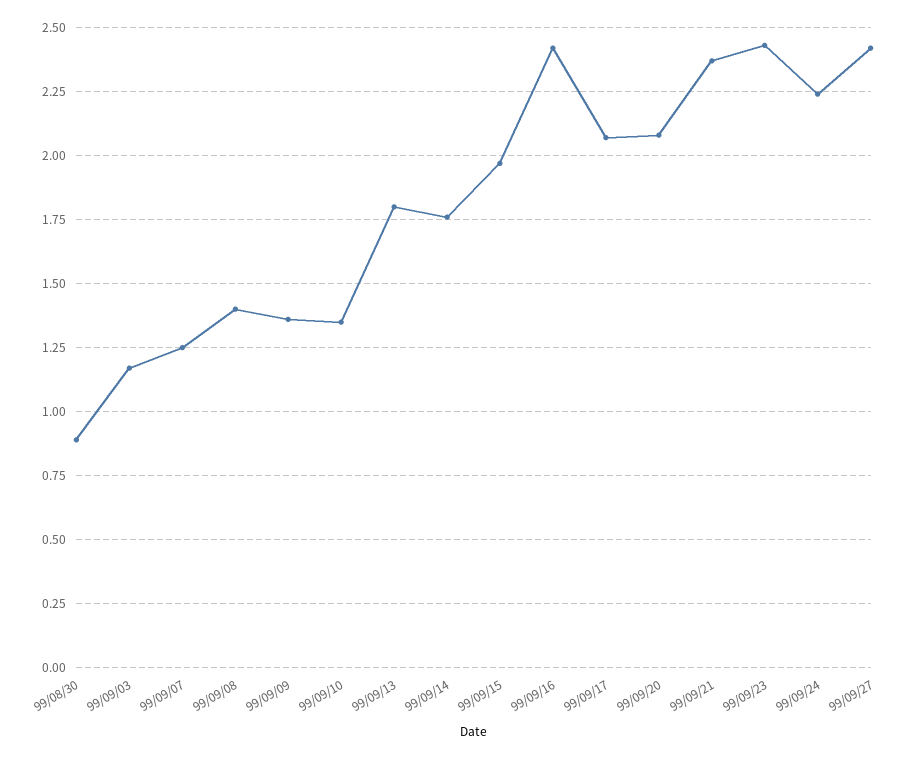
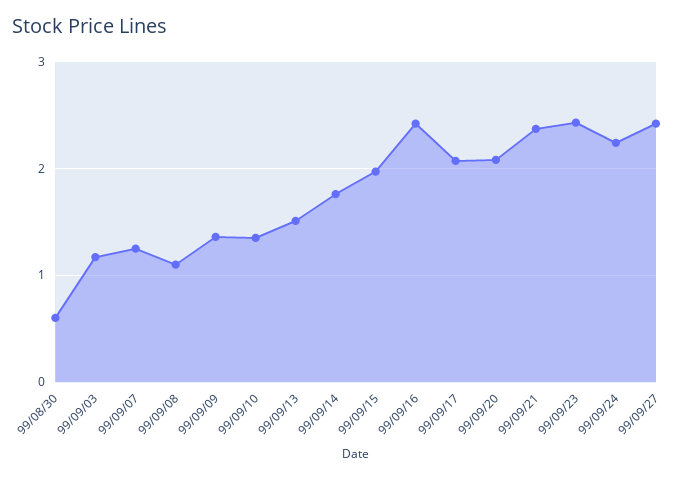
  {
-   "99/08/30": 0.9,
+   "99/08/30": 0.6,
    "99/09/03": 1.15,
    "99/09/07": 1.25,
-   "99/09/08": 1.4,
+   "99/09/08": 1.1,
    "99/09/09": 1.35,
    "99/09/10": 1.35,
-   "99/09/13": 1.8,
+   "99/09/13": 1.5,
    "99/09/14": 1.75,
    "99/09/15": 1.95,
    "99/09/16": 2.4,
    "99/09/17": 2.05,
    "99/09/20": 2.1,
    "99/09/21": 2.35,
    "99/09/23": 2.45,
    "99/09/24": 2.25,
    "99/09/27": 2.4
  }

